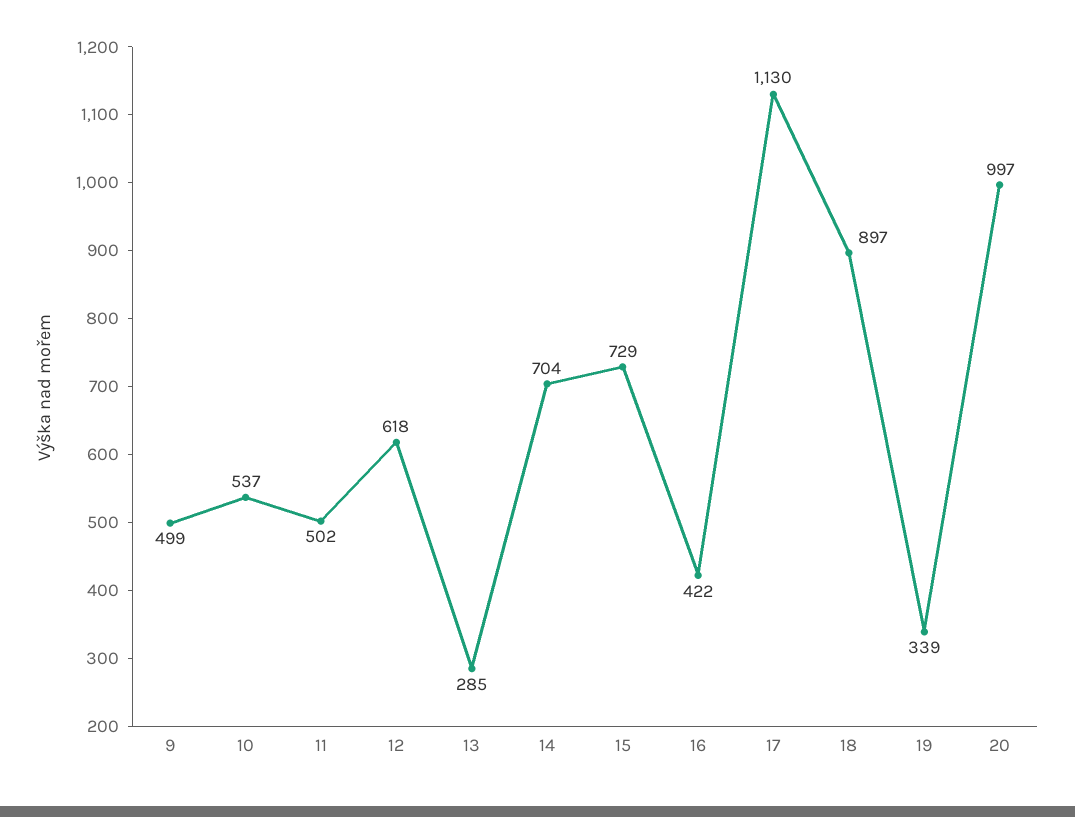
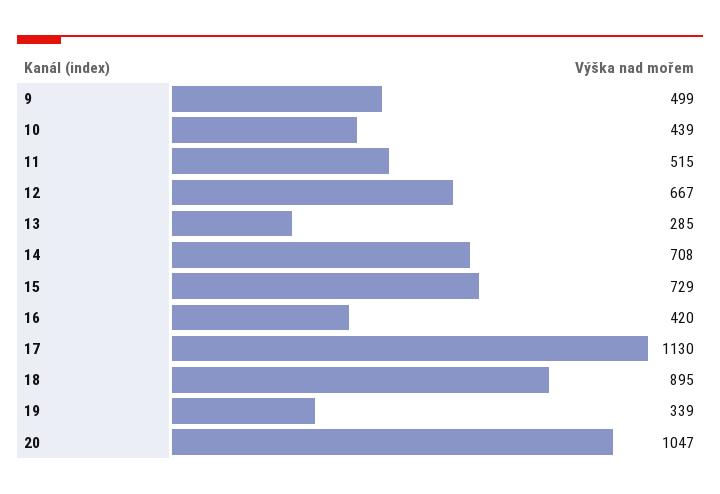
  {
    "9": 499,
-   "10": 537,
+   "10": 439,
-   "11": 502,
+   "11": 515,
-   "12": 618,
+   "12": 667,
    "13": 285,
-   "14": 704,
+   "14": 708,
    "15": 729,
-   "16": 422,
+   "16": 420,
    "17": 1130,
-   "18": 897,
+   "18": 895,
    "19": 339,
-   "20": 997
+   "20": 1047
  }

